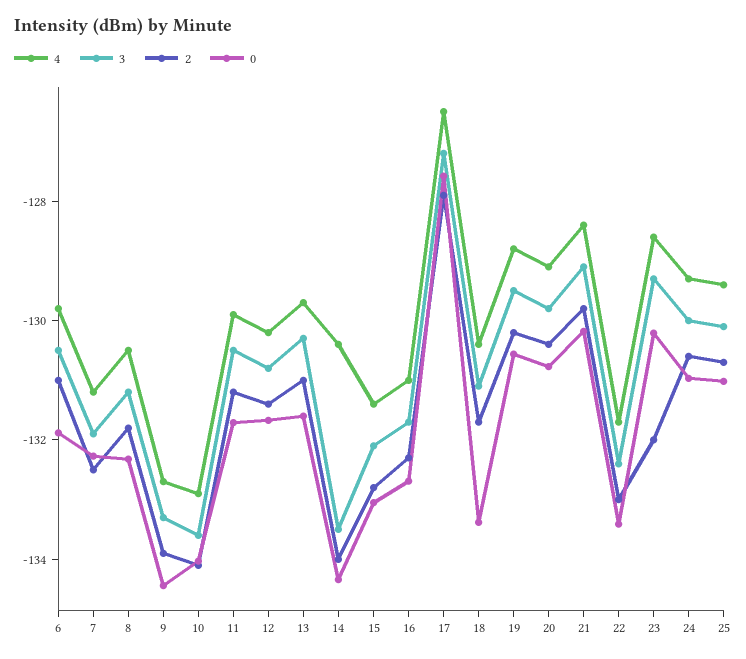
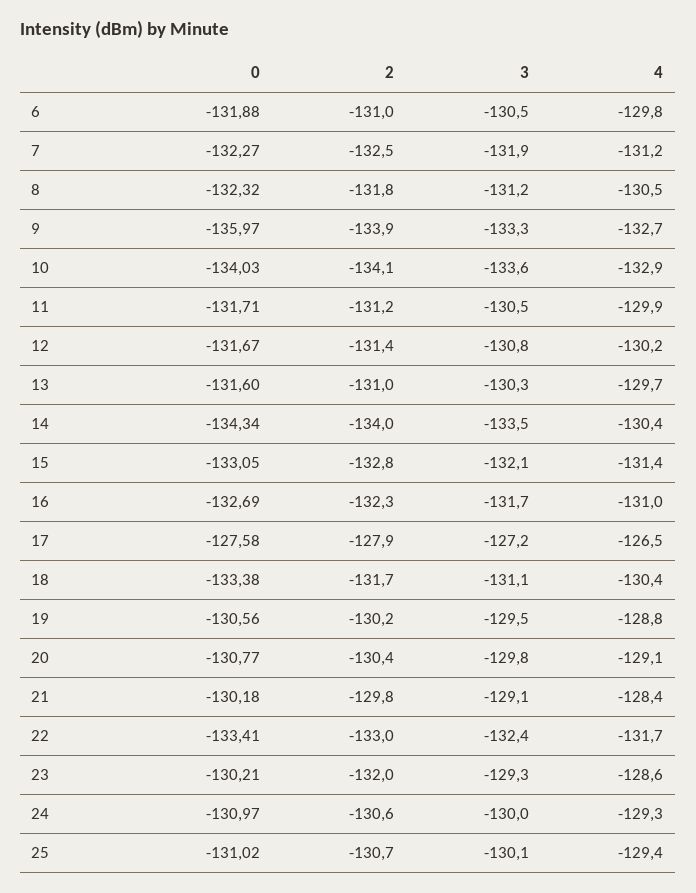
  {
    "4": {
      "6": -129.8,
      "7": -131.2,
      "8": -130.5,
      "9": -132.7,
      "10": -132.9,
      "11": -129.9,
      "12": -130.2,
      "13": -129.7,
      "14": -130.4,
      "15": -131.4,
      "16": -131,
      "17": -126.5,
      "18": -130.4,
      "19": -128.8,
      "20": -129.1,
      "21": -128.4,
      "22": -131.7,
      "23": -128.6,
      "24": -129.3,
      "25": -129.4
    },
    "3": {
      "6": -130.5,
      "7": -131.9,
      "8": -131.2,
      "9": -133.3,
      "10": -133.6,
      "11": -130.5,
      "12": -130.8,
      "13": -130.3,
      "14": -133.5,
      "15": -132.1,
      "16": -131.7,
      "17": -127.2,
      "18": -131.1,
      "19": -129.5,
      "20": -129.8,
      "21": -129.1,
      "22": -132.4,
      "23": -129.3,
      "24": -130,
      "25": -130.1
    },
    "2": {
      "6": -131,
      "7": -132.5,
      "8": -131.8,
      "9": -133.9,
      "10": -134.1,
      "11": -131.2,
      "12": -131.4,
      "13": -131,
      "14": -134,
      "15": -132.8,
      "16": -132.3,
      "17": -127.9,
      "18": -131.7,
      "19": -130.2,
      "20": -130.4,
      "21": -129.8,
      "22": -133,
      "23": -132,
      "24": -130.6,
      "25": -130.7
    },
    "0": {
      "6": -131.88,
      "7": -132.27,
      "8": -132.32,
-     "9": -134.5,
+     "9": -135.97,
      "10": -134.03,
      "11": -131.71,
      "12": -131.67,
      "13": -131.6,
      "14": -134.34,
      "15": -133.05,
      "16": -132.69,
      "17": -127.58,
      "18": -133.38,
      "19": -130.56,
      "20": -130.77,
      "21": -130.18,
      "22": -133.41,
      "23": -130.21,
      "24": -130.97,
      "25": -131.02
    }
  }

